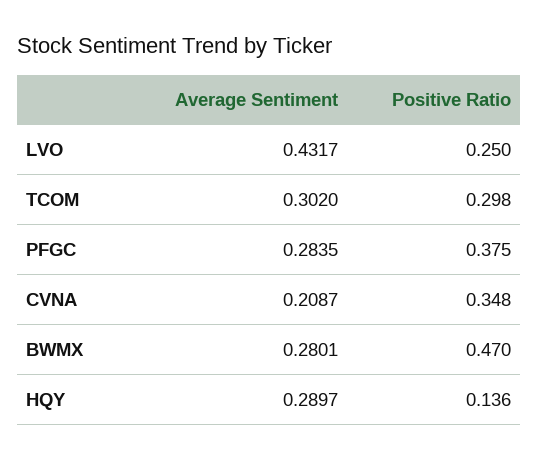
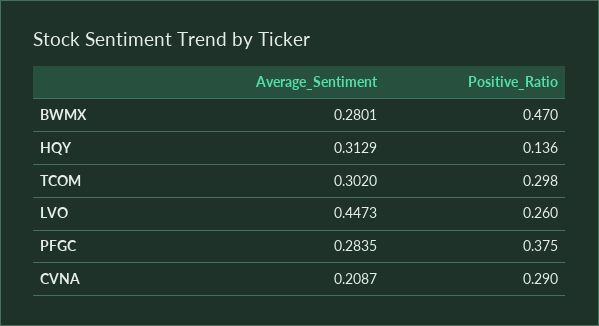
  {
    "Average Sentiment": {
-     "LVO": 0.4317,
+     "LVO": 0.4473,
      "TCOM": 0.302,
      "PFGC": 0.2835,
      "CVNA": 0.2087,
      "BWMX": 0.2801,
-     "HQY": 0.2897
+     "HQY": 0.3129
    },
    "Positive Ratio": {
-     "LVO": 0.25,
+     "LVO": 0.26,
      "TCOM": 0.298,
      "PFGC": 0.375,
-     "CVNA": 0.348,
+     "CVNA": 0.29,
      "BWMX": 0.47,
      "HQY": 0.136
    }
  }

